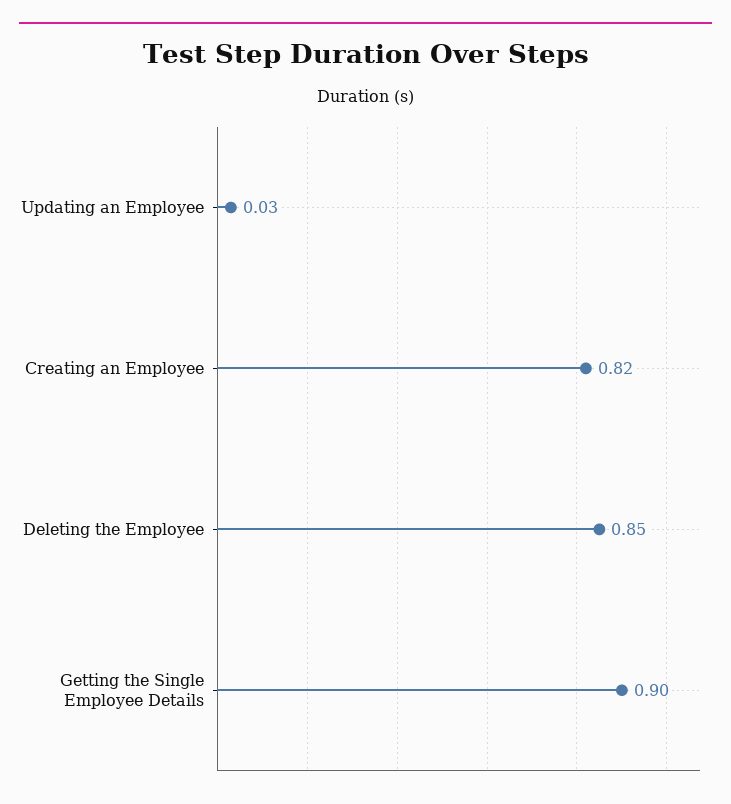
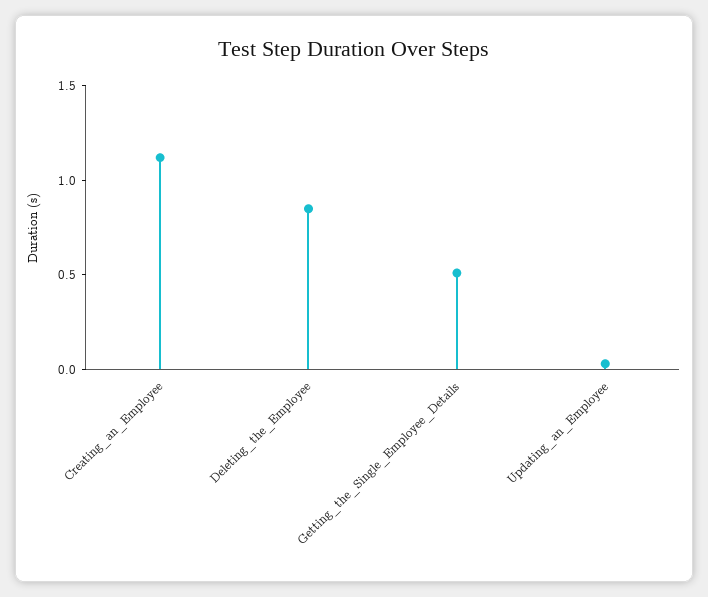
  {
    "Updating an Employee": 0.03,
-   "Creating an Employee": 0.82,
+   "Creating an Employee": 1.1,
    "Deleting the Employee": 0.85,
-   "Getting the Single Employee Details": 0.9
+   "Getting the Single Employee Details": 0.5
  }

